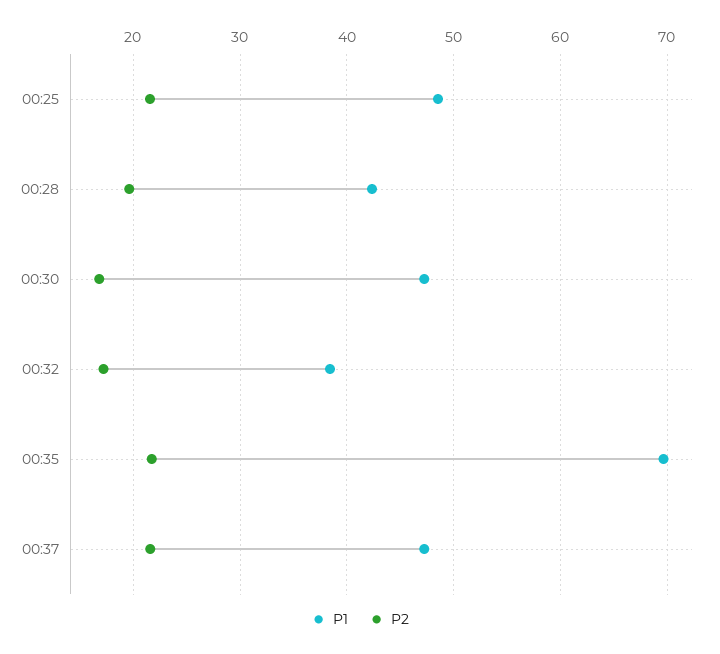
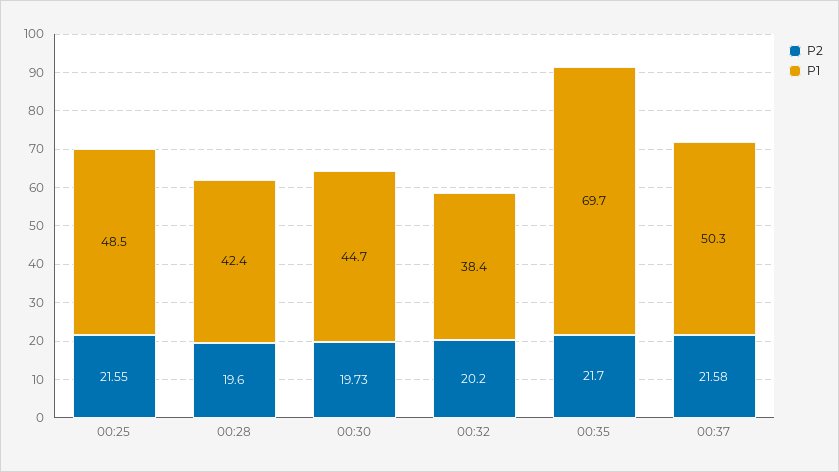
  {
    "P1": {
      "00:25": 48.5,
      "00:28": 42.4,
-     "00:30": 47,
+     "00:30": 44.7,
      "00:32": 38.4,
      "00:35": 69.7,
-     "00:37": 47
+     "00:37": 50.3
    },
    "P2": {
      "00:25": 21.55,
      "00:28": 19.6,
-     "00:30": 17,
+     "00:30": 19.73,
-     "00:32": 17,
+     "00:32": 20.2,
      "00:35": 21.7,
      "00:37": 21.58
    }
  }

